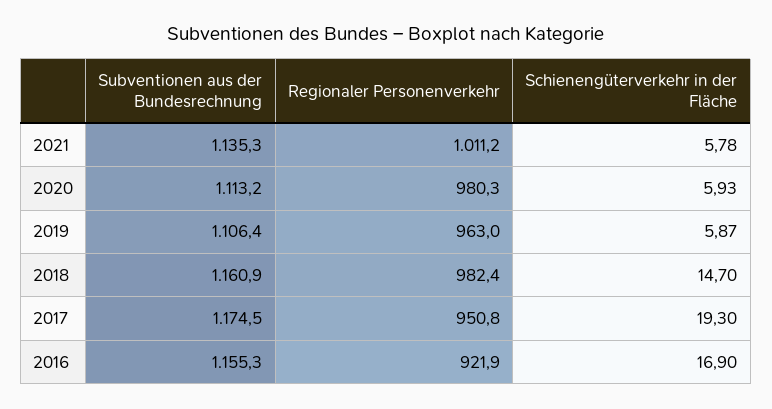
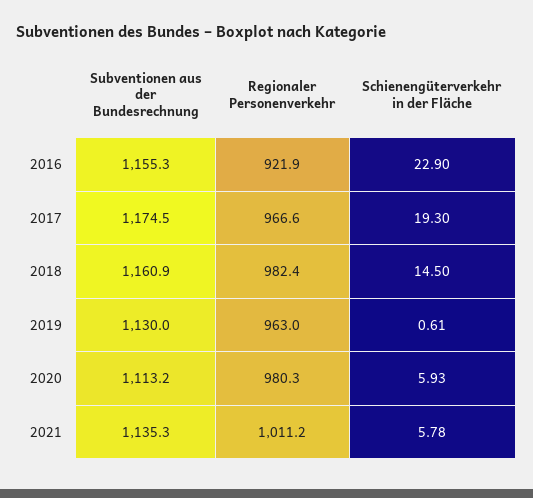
  {
    "Subventionen aus der Bundesrechnung": {
      "2021": 1135.3,
      "2020": 1113.2,
-     "2019": 1106.4,
+     "2019": 1130,
      "2018": 1160.9,
      "2017": 1174.5,
      "2016": 1155.3
    },
    "Regionaler Personenverkehr": {
      "2021": 1011.2,
      "2020": 980.3,
      "2019": 963,
      "2018": 982.4,
-     "2017": 950.8,
+     "2017": 966.6,
      "2016": 921.9
    },
    "Schienengüterverkehr in der Fläche": {
      "2021": 5.78,
      "2020": 5.93,
-     "2019": 5.87,
+     "2019": 0.61,
-     "2018": 14.7,
+     "2018": 14.5,
      "2017": 19.3,
-     "2016": 16.9
+     "2016": 22.9
    }
  }

